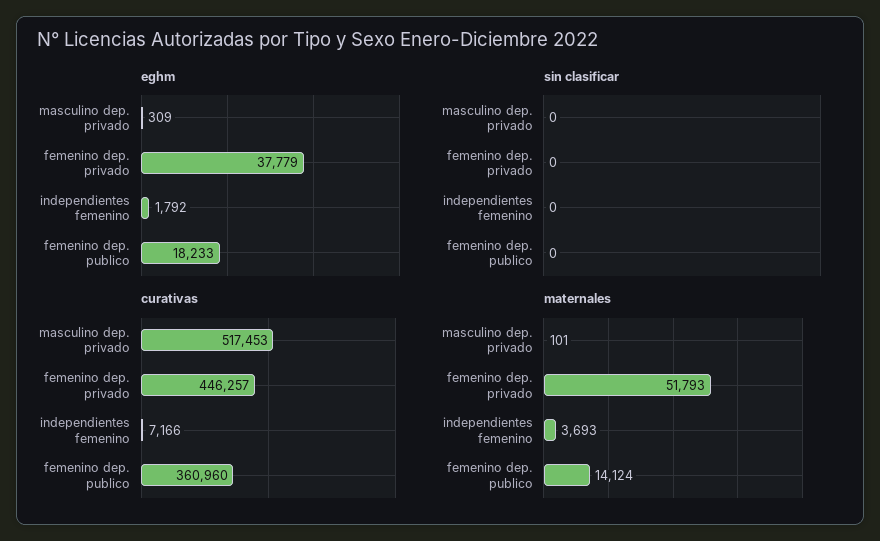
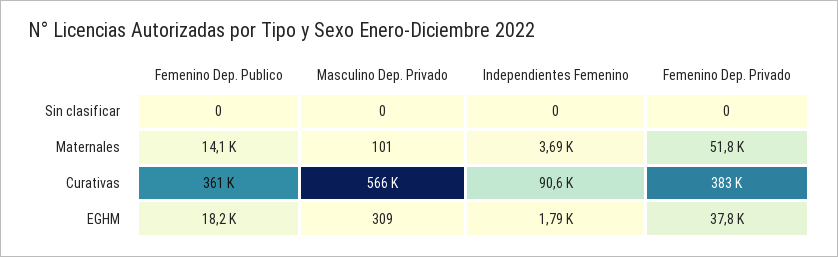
  {
    "eghm": {
      "masculino dep. privado": 309,
      "femenino dep. privado": 37779,
      "independientes femenino": 1792,
      "femenino dep. publico": 18233
    },
    "sin clasificar": {
      "masculino dep. privado": 0,
      "femenino dep. privado": 0,
      "independientes femenino": 0,
      "femenino dep. publico": 0
    },
    "curativas": {
-     "masculino dep. privado": 517453,
+     "masculino dep. privado": 566000,
-     "femenino dep. privado": 446257,
+     "femenino dep. privado": 383000,
-     "independientes femenino": 7166,
+     "independientes femenino": 90600,
      "femenino dep. publico": 360960
    },
    "maternales": {
      "masculino dep. privado": 101,
      "femenino dep. privado": 51793,
      "independientes femenino": 3693,
      "femenino dep. publico": 14124
    }
  }

